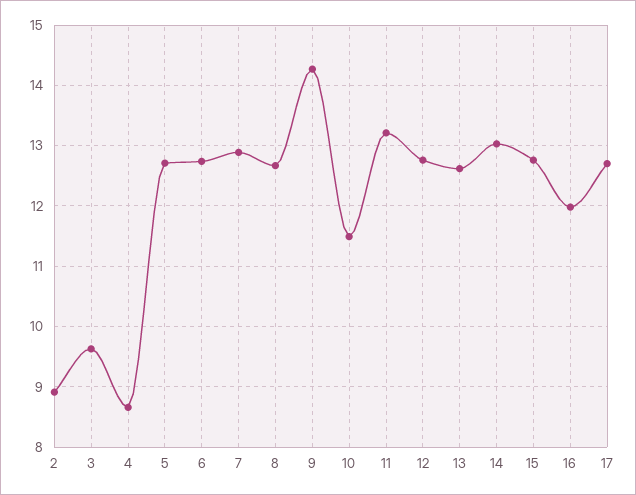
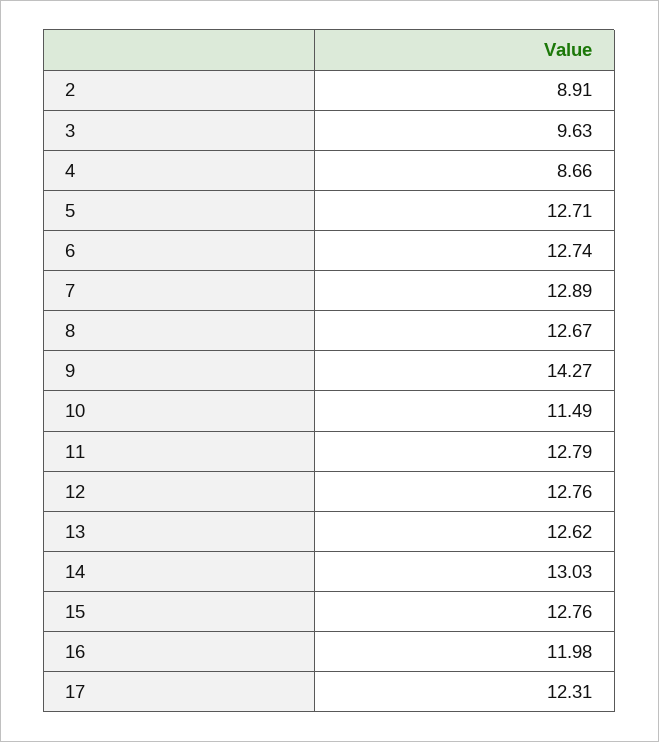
  {
    "2": 8.91,
    "3": 9.63,
    "4": 8.66,
    "5": 12.71,
    "6": 12.74,
    "7": 12.89,
    "8": 12.67,
    "9": 14.27,
    "10": 11.49,
-   "11": 13.2,
+   "11": 12.79,
    "12": 12.76,
    "13": 12.62,
    "14": 13.03,
    "15": 12.76,
    "16": 11.98,
-   "17": 12.7
+   "17": 12.31
  }

